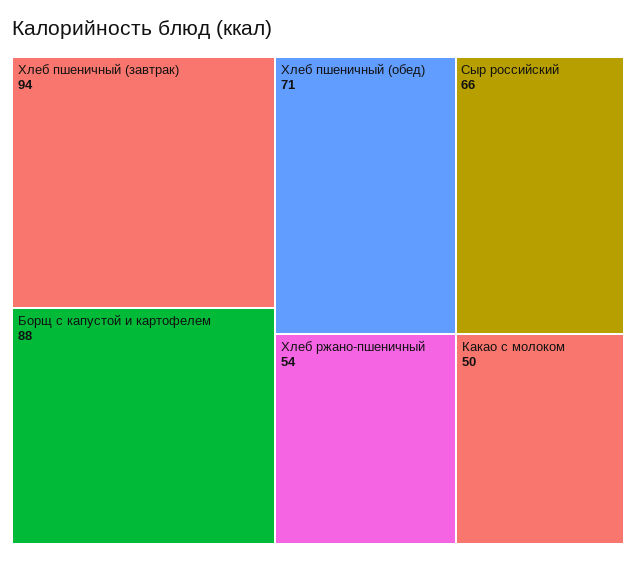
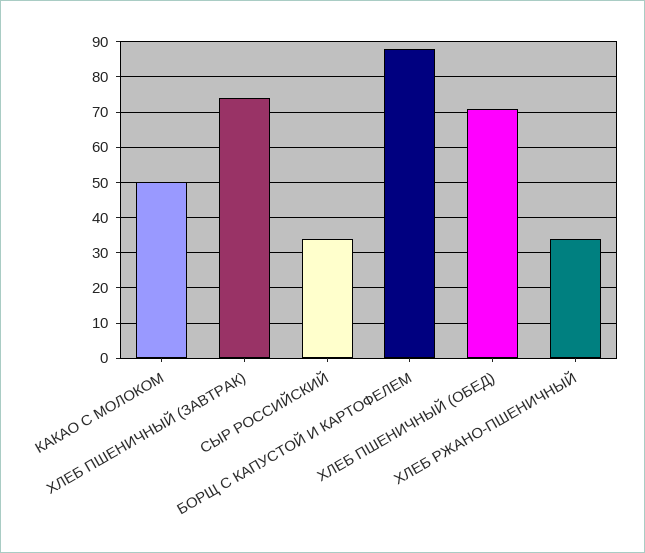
  {
-   "Хлеб пшеничный (завтрак)": 94,
+   "Хлеб пшеничный (завтрак)": 75,
    "Борщ с капустой и картофелем": 88,
    "Хлеб пшеничный (обед)": 71,
-   "Сыр российский": 66,
+   "Сыр российский": 35,
-   "Хлеб ржано-пшеничный": 54,
+   "Хлеб ржано-пшеничный": 35,
    "Какао с молоком": 50
  }

